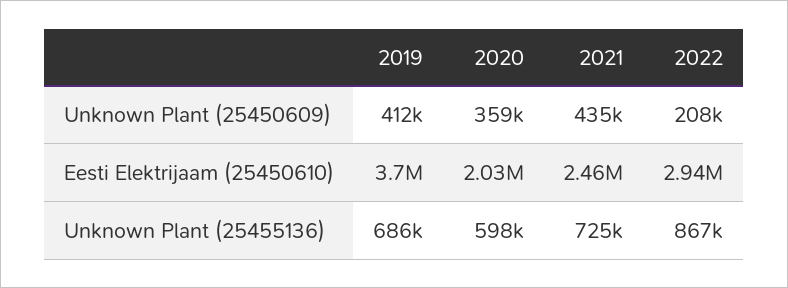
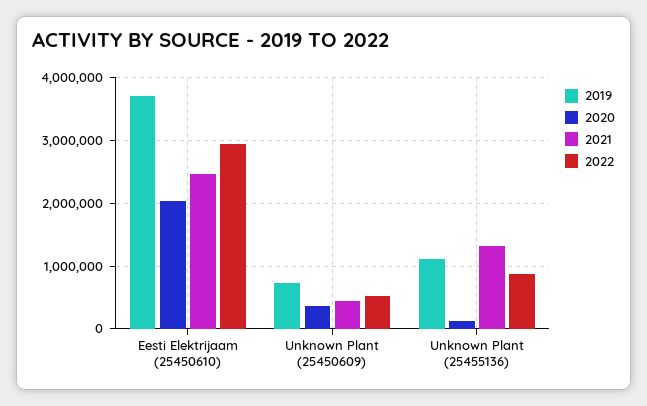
  {
    "2019": {
-     "Unknown Plant (25450609)": 412000,
+     "Unknown Plant (25450609)": 700000,
      "Eesti Elektrijaam (25450610)": 3700000,
-     "Unknown Plant (25455136)": 686000
+     "Unknown Plant (25455136)": 1100000
    },
    "2020": {
      "Unknown Plant (25450609)": 359000,
      "Eesti Elektrijaam (25450610)": 2030000,
-     "Unknown Plant (25455136)": 598000
+     "Unknown Plant (25455136)": 100000
    },
    "2021": {
      "Unknown Plant (25450609)": 435000,
      "Eesti Elektrijaam (25450610)": 2460000,
-     "Unknown Plant (25455136)": 725000
+     "Unknown Plant (25455136)": 1300000
    },
    "2022": {
-     "Unknown Plant (25450609)": 208000,
+     "Unknown Plant (25450609)": 500000,
      "Eesti Elektrijaam (25450610)": 2940000,
      "Unknown Plant (25455136)": 867000
    }
  }

